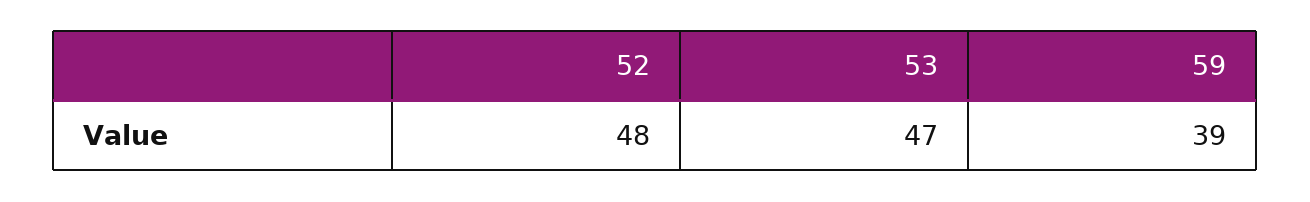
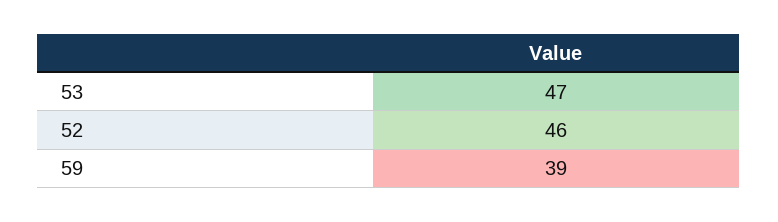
  {
-   "52": 48,
+   "52": 46,
    "53": 47,
    "59": 39
  }

